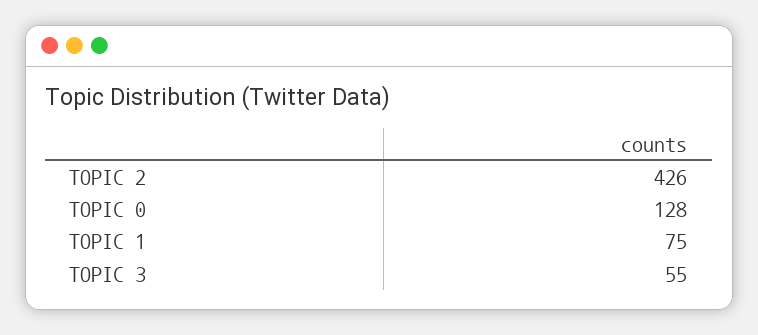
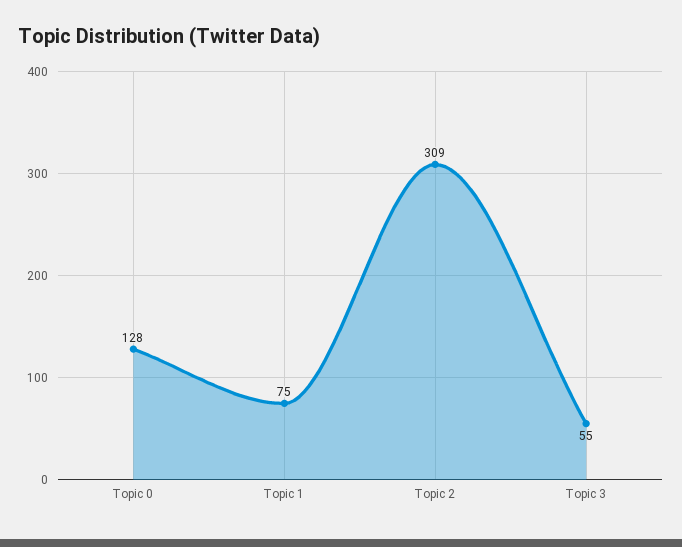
  {
-   "TOPIC 2": 426,
+   "TOPIC 2": 309,
    "TOPIC 0": 128,
    "TOPIC 1": 75,
    "TOPIC 3": 55
  }

